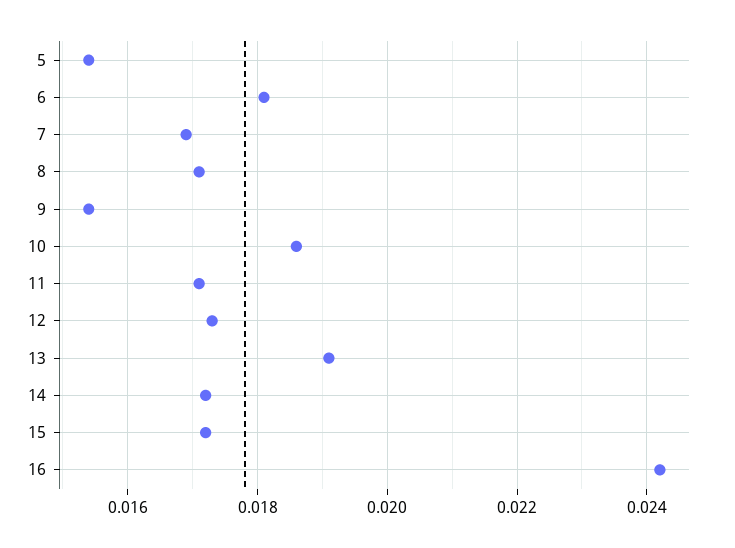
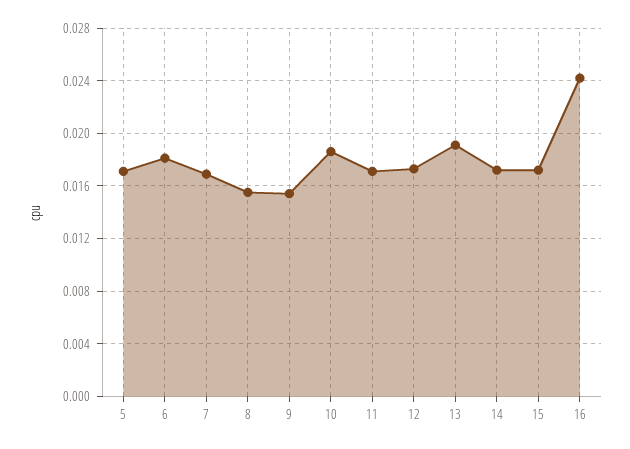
  {
-   "5": 0.0155,
+   "5": 0.017,
    "6": 0.018,
    "7": 0.017,
-   "8": 0.017,
+   "8": 0.0155,
    "9": 0.0155,
    "10": 0.0185,
    "11": 0.017,
    "12": 0.0175,
    "13": 0.019,
    "14": 0.017,
    "15": 0.017,
    "16": 0.024
  }

